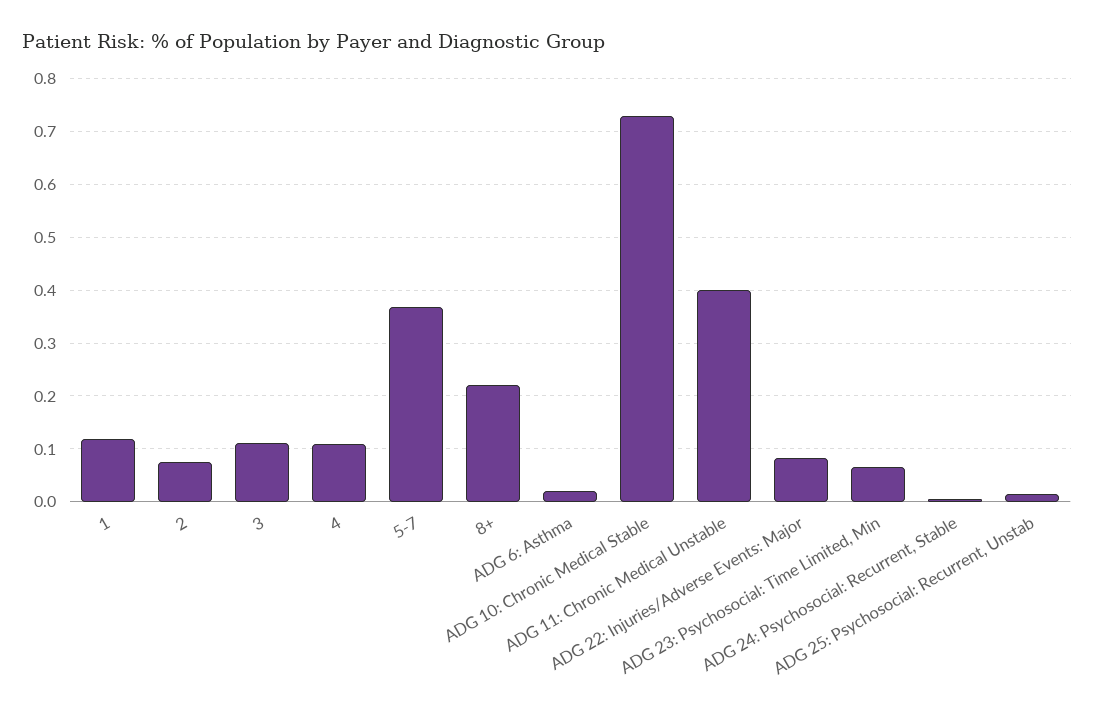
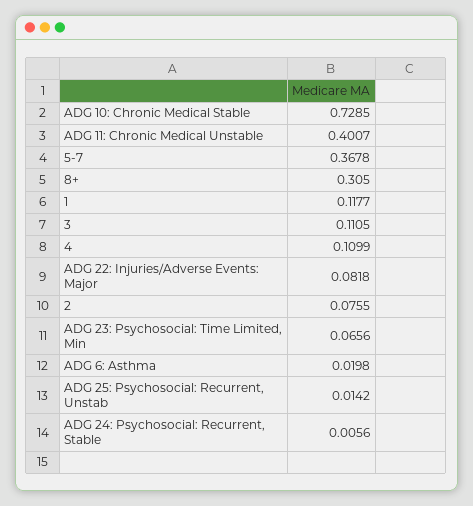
  {
    "1": 0.1177,
    "2": 0.0755,
    "3": 0.1105,
    "4": 0.1099,
    "5-7": 0.3678,
-   "8+": 0.22,
+   "8+": 0.305,
    "ADG 6: Asthma": 0.0198,
    "ADG 10: Chronic Medical Stable": 0.7285,
    "ADG 11: Chronic Medical Unstable": 0.4007,
    "ADG 22: Injuries/Adverse Events: Major": 0.0818,
    "ADG 23: Psychosocial: Time Limited, Min": 0.0656,
    "ADG 24: Psychosocial: Recurrent, Stable": 0.0056,
    "ADG 25: Psychosocial: Recurrent, Unstab": 0.0142
  }

